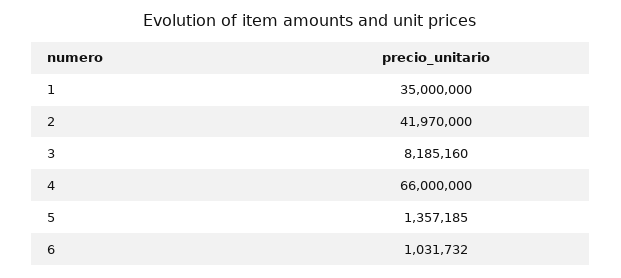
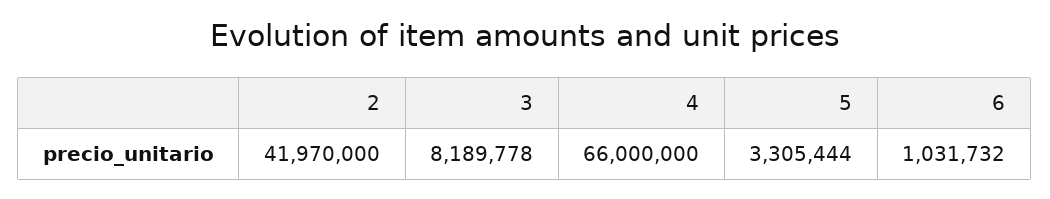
  {
-   "1": 35000000,
    "2": 41970000,
-   "3": 8185160,
+   "3": 8189778,
    "4": 66000000,
-   "5": 1357185,
+   "5": 3305444,
    "6": 1031732
  }

